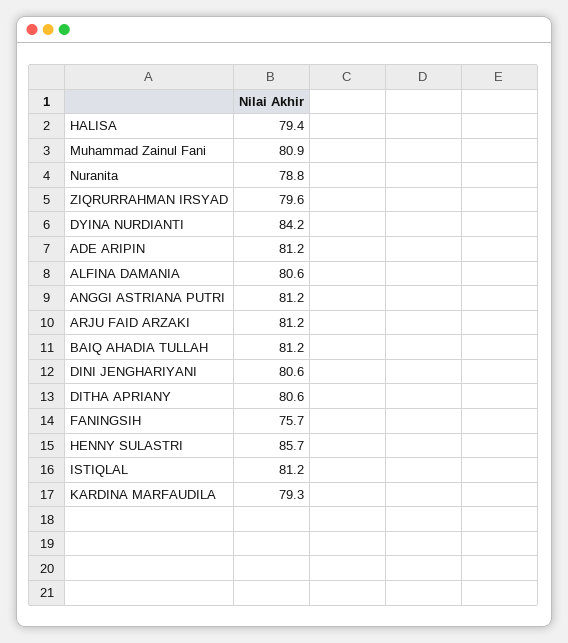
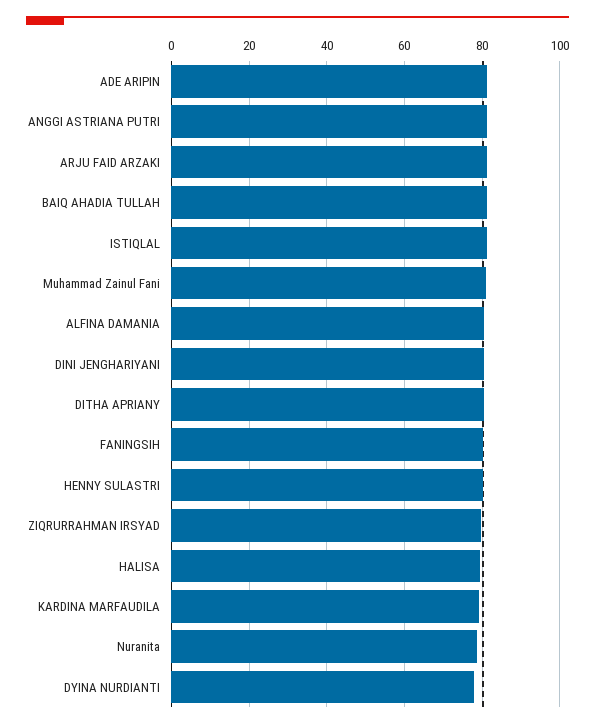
  {
    "HALISA": 79.4,
    "Muhammad Zainul Fani": 80.9,
    "Nuranita": 78.8,
    "ZIQRURRAHMAN IRSYAD": 79.6,
-   "DYINA NURDIANTI": 84.2,
+   "DYINA NURDIANTI": 78,
    "ADE ARIPIN": 81.2,
    "ALFINA DAMANIA": 80.6,
    "ANGGI ASTRIANA PUTRI": 81.2,
    "ARJU FAID ARZAKI": 81.2,
    "BAIQ AHADIA TULLAH": 81.2,
    "DINI JENGHARIYANI": 80.6,
    "DITHA APRIANY": 80.6,
-   "FANINGSIH": 75.7,
+   "FANINGSIH": 80,
-   "HENNY SULASTRI": 85.7,
+   "HENNY SULASTRI": 80,
    "ISTIQLAL": 81.2,
    "KARDINA MARFAUDILA": 79.3
  }

